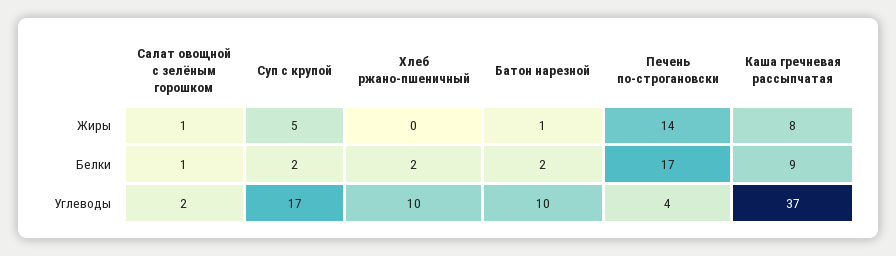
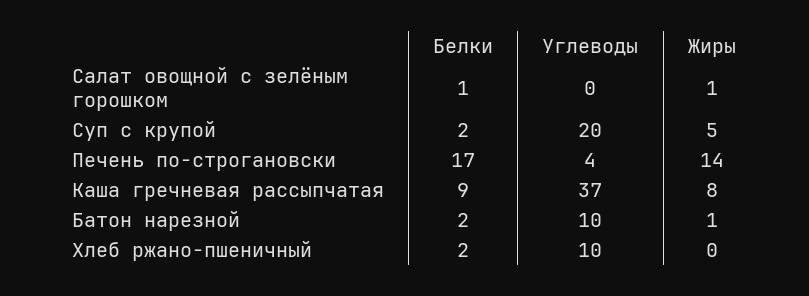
  {
    "Салат овощной с зелёным горошком": {
      "Жиры": 1,
      "Белки": 1,
-     "Углеводы": 2
+     "Углеводы": 0
    },
    "Суп с крупой": {
      "Жиры": 5,
      "Белки": 2,
-     "Углеводы": 17
+     "Углеводы": 20
    },
    "Хлеб ржано-пшеничный": {
      "Жиры": 0,
      "Белки": 2,
      "Углеводы": 10
    },
    "Батон нарезной": {
      "Жиры": 1,
      "Белки": 2,
      "Углеводы": 10
    },
    "Печень по-строгановски": {
      "Жиры": 14,
      "Белки": 17,
      "Углеводы": 4
    },
    "Каша гречневая рассыпчатая": {
      "Жиры": 8,
      "Белки": 9,
      "Углеводы": 37
    }
  }

